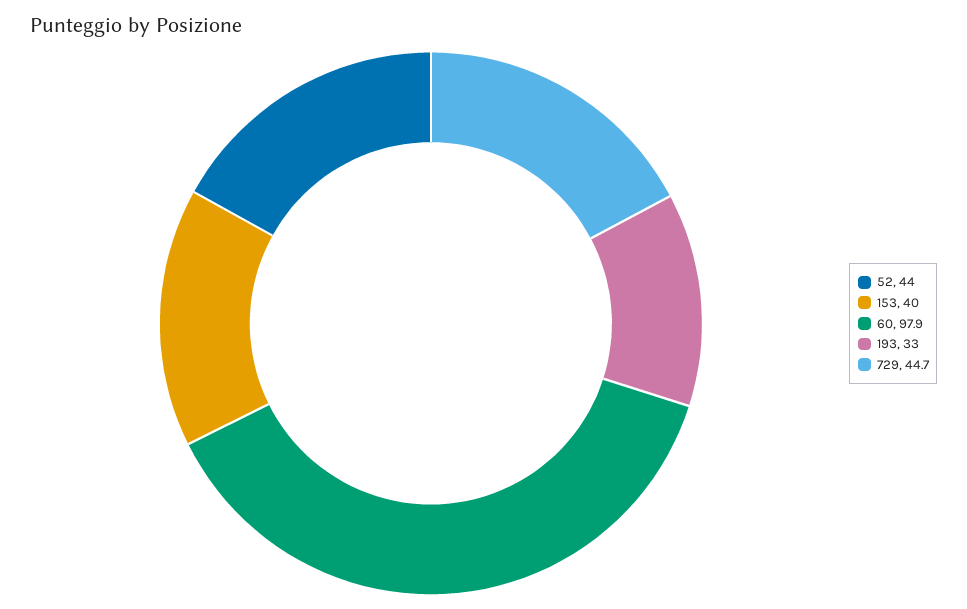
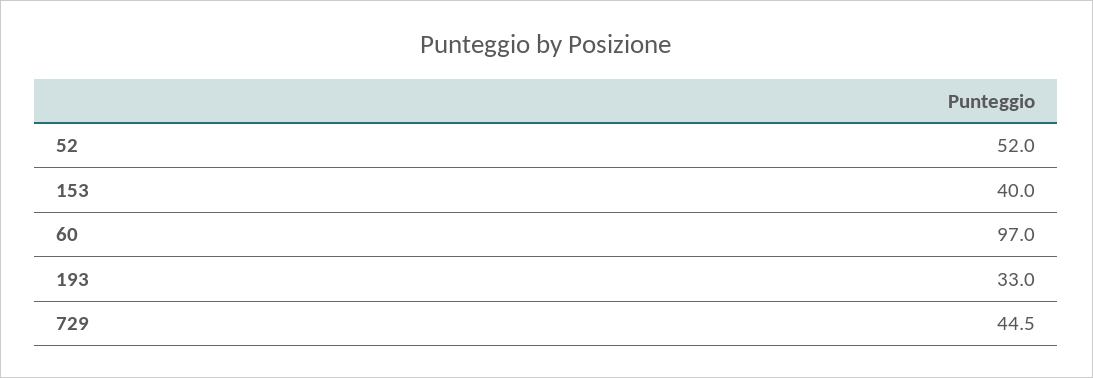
  {
-   "52": 44,
+   "52": 52,
    "153": 40,
-   "60": 97.9,
+   "60": 97,
    "193": 33,
-   "729": 44.7
+   "729": 44.5
  }

